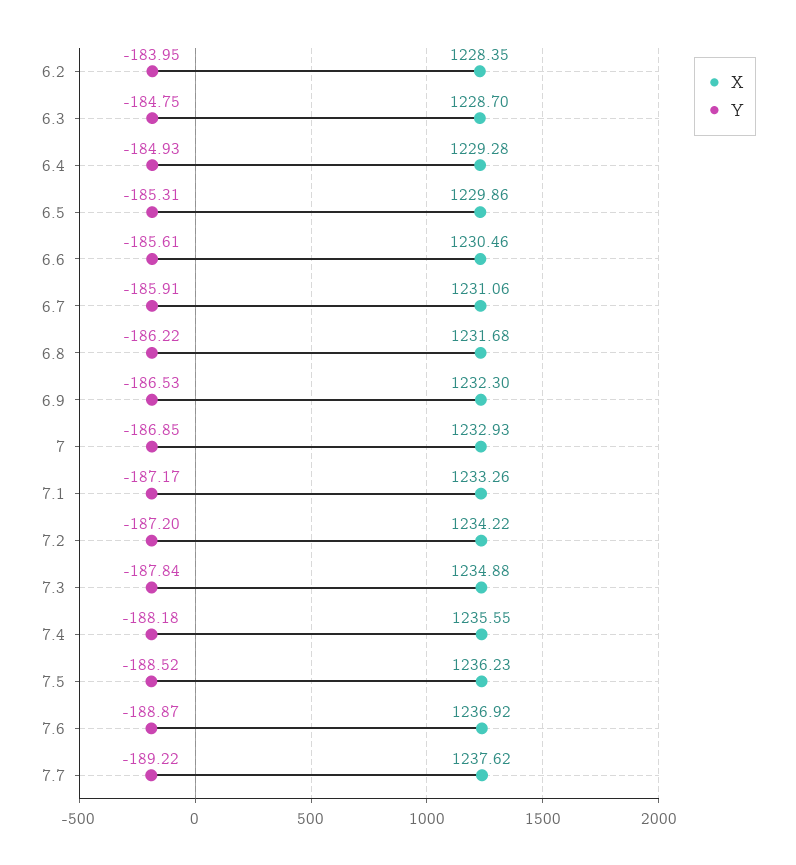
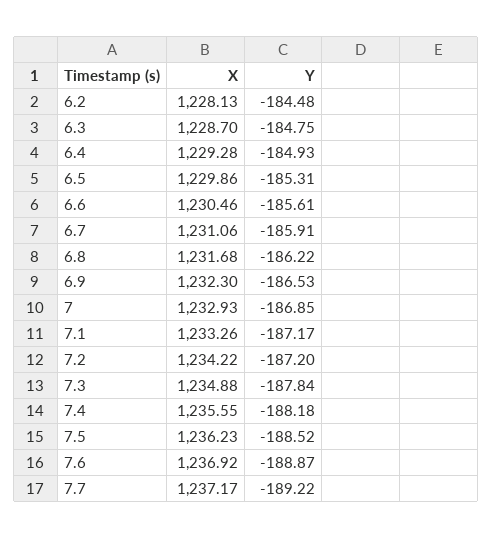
  {
    "X": {
-     "6.2": 1228.35,
+     "6.2": 1228.13,
      "6.3": 1228.7,
      "6.4": 1229.28,
      "6.5": 1229.86,
      "6.6": 1230.46,
      "6.7": 1231.06,
      "6.8": 1231.68,
      "6.9": 1232.3,
      "7": 1232.93,
      "7.1": 1233.26,
      "7.2": 1234.22,
      "7.3": 1234.88,
      "7.4": 1235.55,
      "7.5": 1236.23,
      "7.6": 1236.92,
-     "7.7": 1237.62
+     "7.7": 1237.17
    },
    "Y": {
-     "6.2": -183.95,
+     "6.2": -184.48,
      "6.3": -184.75,
      "6.4": -184.93,
      "6.5": -185.31,
      "6.6": -185.61,
      "6.7": -185.91,
      "6.8": -186.22,
      "6.9": -186.53,
      "7": -186.85,
      "7.1": -187.17,
      "7.2": -187.2,
      "7.3": -187.84,
      "7.4": -188.18,
      "7.5": -188.52,
      "7.6": -188.87,
      "7.7": -189.22
    }
  }

